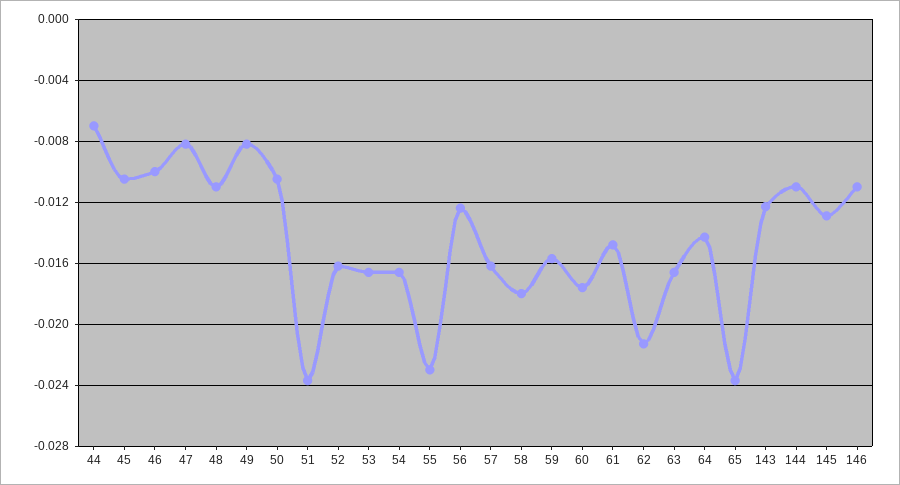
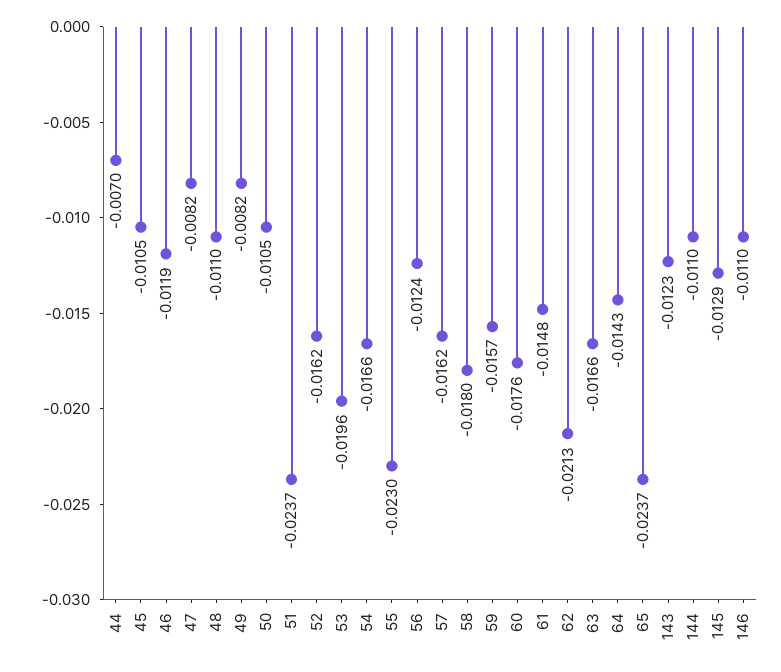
  {
    "44": -0.007,
    "45": -0.0105,
-   "46": -0.01,
+   "46": -0.0119,
    "47": -0.0082,
    "48": -0.011,
    "49": -0.0082,
    "50": -0.0105,
    "51": -0.0237,
    "52": -0.0162,
-   "53": -0.0165,
+   "53": -0.0196,
    "54": -0.0166,
    "55": -0.023,
    "56": -0.0124,
    "57": -0.0162,
    "58": -0.018,
    "59": -0.0157,
    "60": -0.0176,
    "61": -0.0148,
    "62": -0.0213,
    "63": -0.0166,
    "64": -0.0143,
    "65": -0.0237,
    "143": -0.0123,
    "144": -0.011,
    "145": -0.0129,
    "146": -0.011
  }

